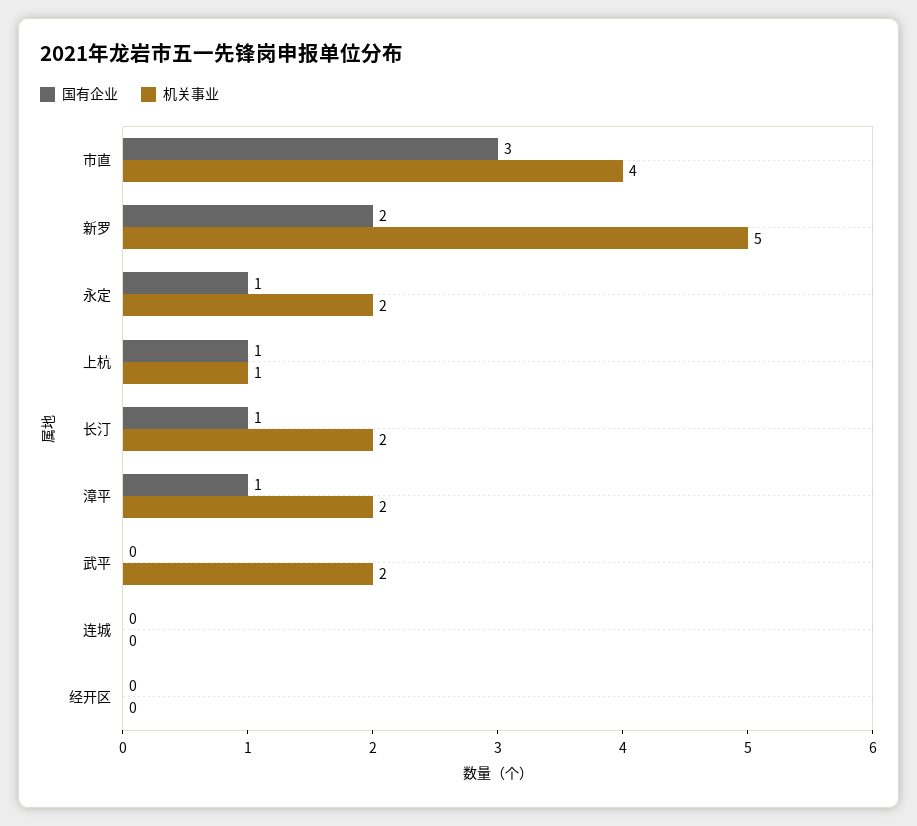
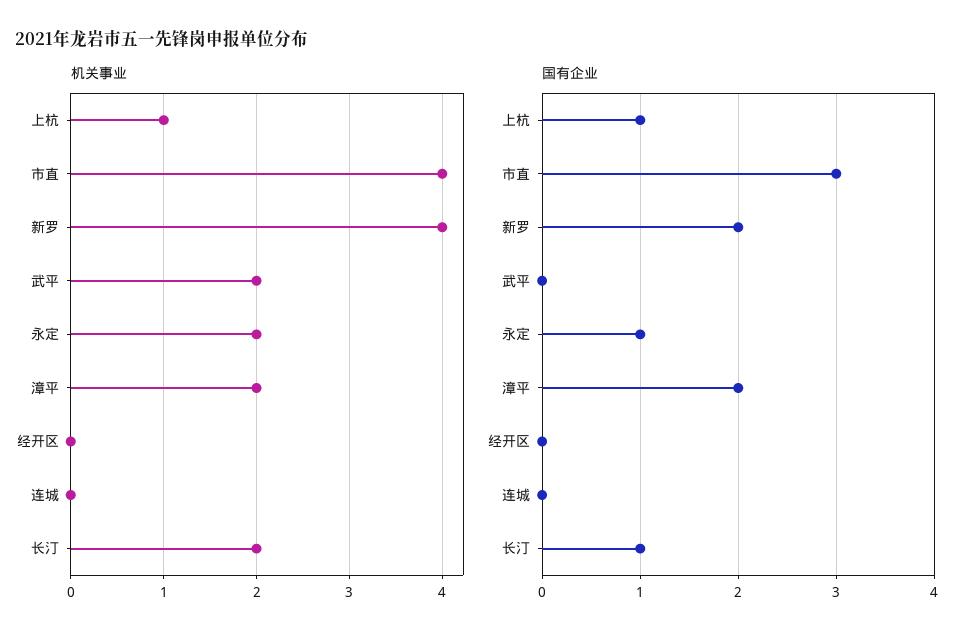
  {
    "国有企业": {
      "市直": 3,
      "新罗": 2,
      "永定": 1,
      "上杭": 1,
      "长汀": 1,
-     "漳平": 1,
+     "漳平": 2,
      "武平": 0,
      "连城": 0,
      "经开区": 0
    },
    "机关事业": {
      "市直": 4,
-     "新罗": 5,
+     "新罗": 4,
      "永定": 2,
      "上杭": 1,
      "长汀": 2,
      "漳平": 2,
      "武平": 2,
      "连城": 0,
      "经开区": 0
    }
  }

